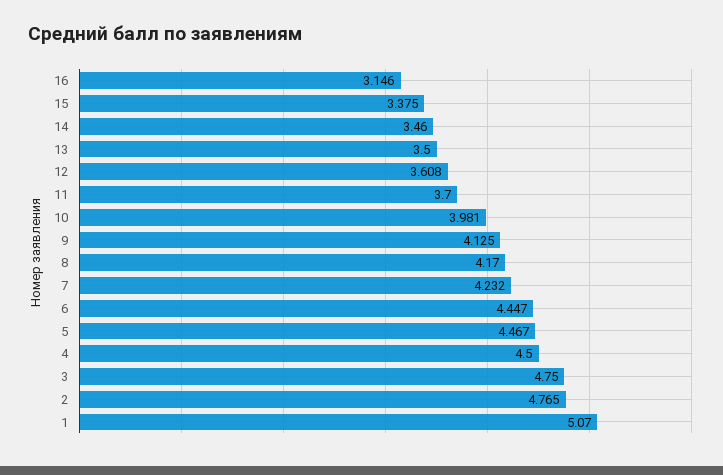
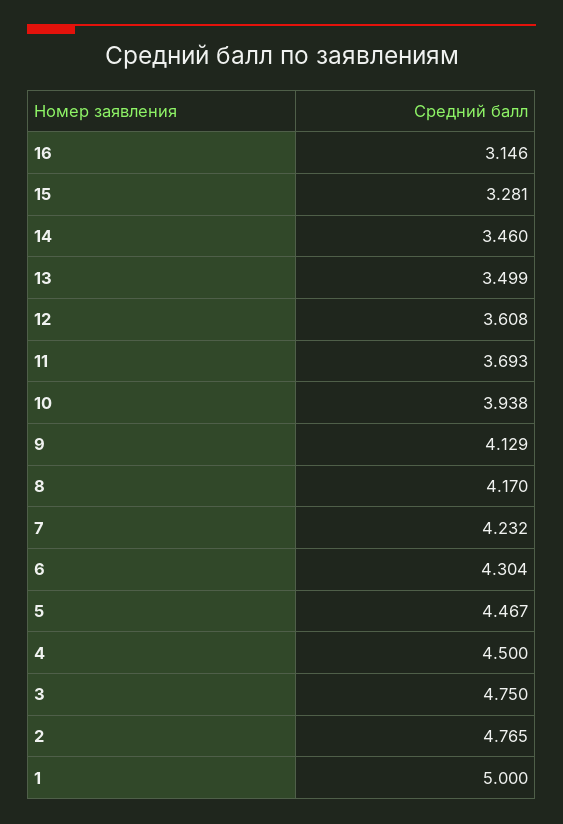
  {
    "16": 3.146,
-   "15": 3.375,
+   "15": 3.281,
    "14": 3.46,
-   "13": 3.5,
+   "13": 3.499,
    "12": 3.608,
-   "11": 3.7,
+   "11": 3.693,
-   "10": 3.981,
+   "10": 3.938,
-   "9": 4.125,
+   "9": 4.129,
    "8": 4.17,
    "7": 4.232,
-   "6": 4.447,
+   "6": 4.304,
    "5": 4.467,
    "4": 4.5,
    "3": 4.75,
    "2": 4.765,
-   "1": 5.07
+   "1": 5
  }

